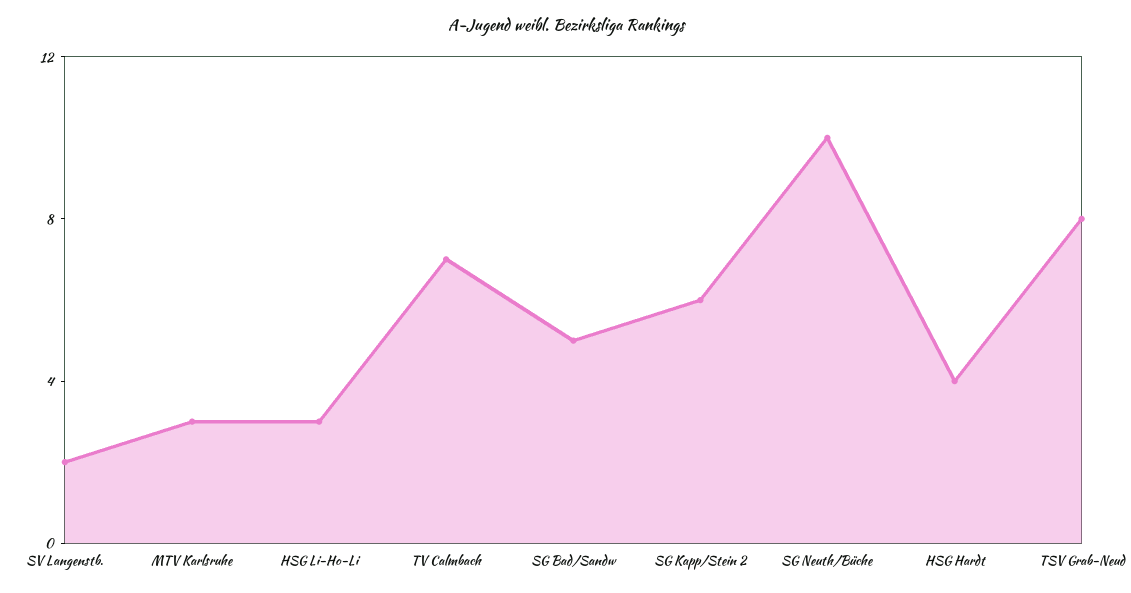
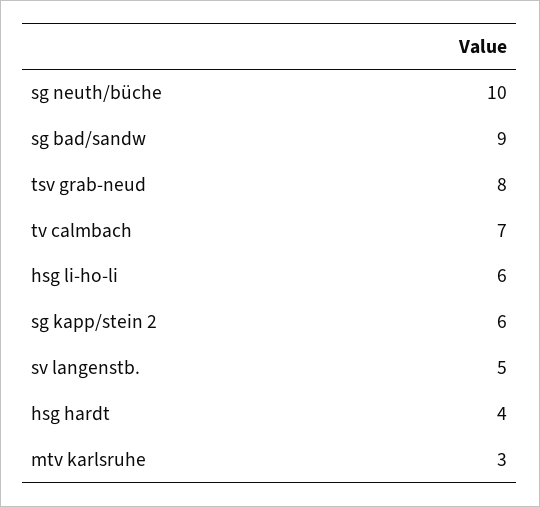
  {
-   "SV Langenstb.": 2,
+   "SV Langenstb.": 5,
    "MTV Karlsruhe": 3,
-   "HSG Li-Ho-Li": 3,
+   "HSG Li-Ho-Li": 6,
    "TV Calmbach": 7,
-   "SG Bad/Sandw": 5,
+   "SG Bad/Sandw": 9,
    "SG Kapp/Stein 2": 6,
    "SG Neuth/Büche": 10,
    "HSG Hardt": 4,
    "TSV Grab-Neud": 8
  }

